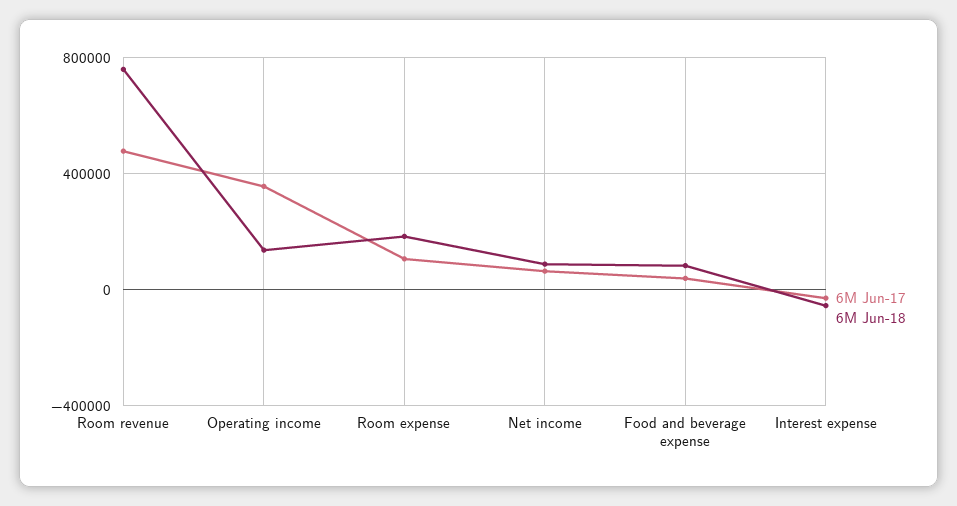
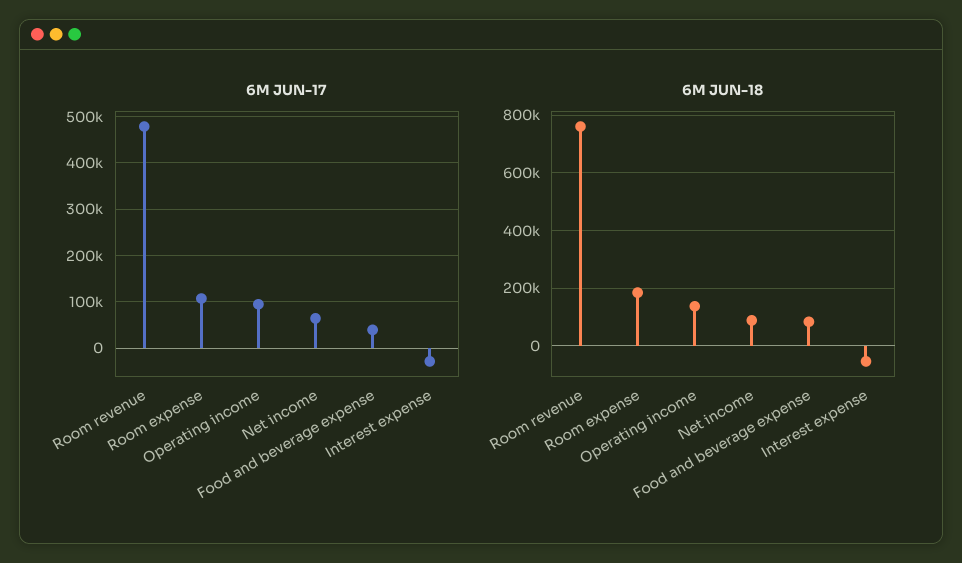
  {
    "6M Jun-17": {
      "Room revenue": 480000,
-     "Operating income": 350000,
+     "Operating income": 100000,
      "Room expense": 100000,
      "Net income": 60000,
      "Food and beverage expense": 40000,
      "Interest expense": -20000
    },
    "6M Jun-18": {
      "Room revenue": 750000,
      "Operating income": 125000,
      "Room expense": 175000,
      "Net income": 100000,
      "Food and beverage expense": 75000,
      "Interest expense": -50000
    }
  }

